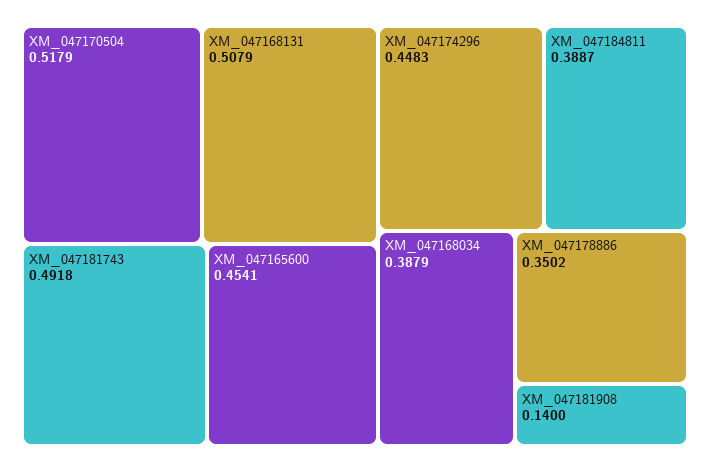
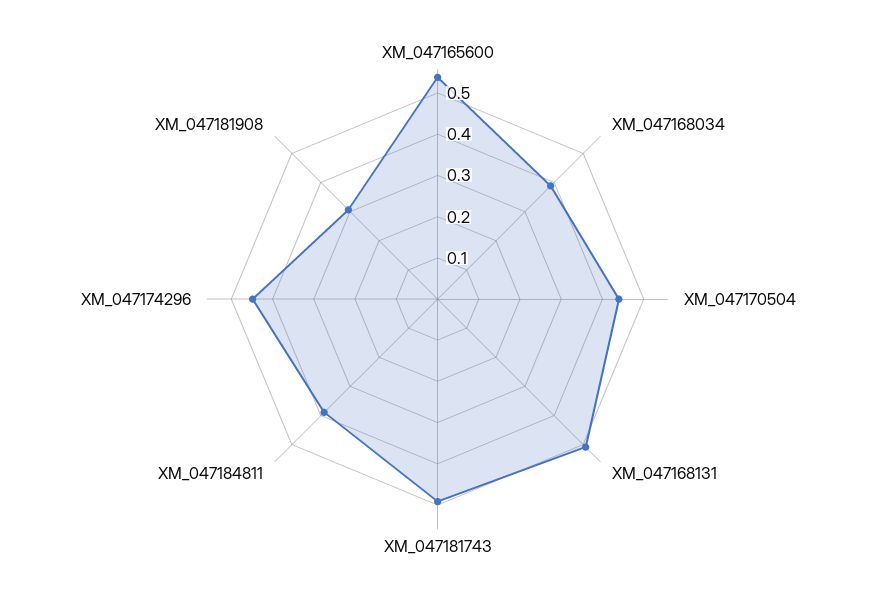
  {
-   "XM_047170504": 0.5179,
+   "XM_047170504": 0.44,
    "XM_047168131": 0.5079,
    "XM_047181743": 0.4918,
-   "XM_047165600": 0.4541,
+   "XM_047165600": 0.54,
    "XM_047174296": 0.4483,
    "XM_047184811": 0.3887,
    "XM_047168034": 0.3879,
-   "XM_047178886": 0.3502,
-   "XM_047181908": 0.14
+   "XM_047181908": 0.3
  }

